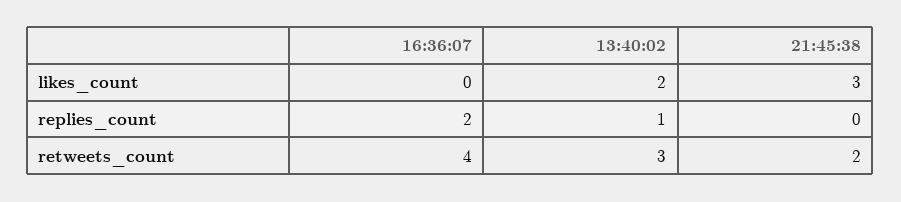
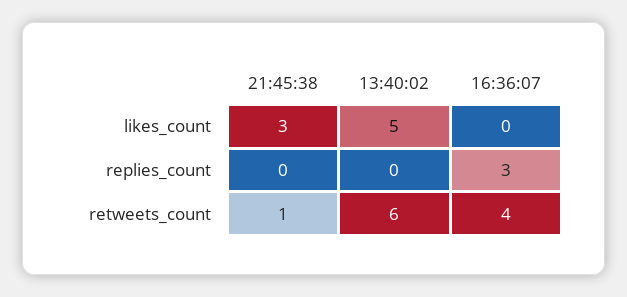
  {
    "16:36:07": {
      "likes_count": 0,
-     "replies_count": 2,
+     "replies_count": 3,
      "retweets_count": 4
    },
    "13:40:02": {
-     "likes_count": 2,
+     "likes_count": 5,
-     "replies_count": 1,
+     "replies_count": 0,
-     "retweets_count": 3
+     "retweets_count": 6
    },
    "21:45:38": {
      "likes_count": 3,
      "replies_count": 0,
-     "retweets_count": 2
+     "retweets_count": 1
    }
  }

